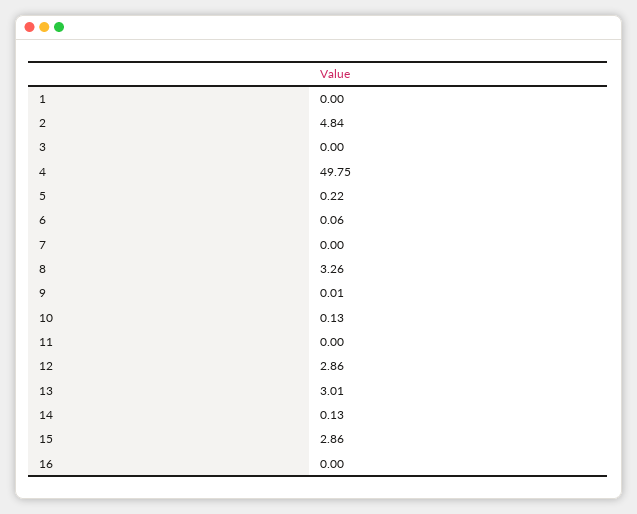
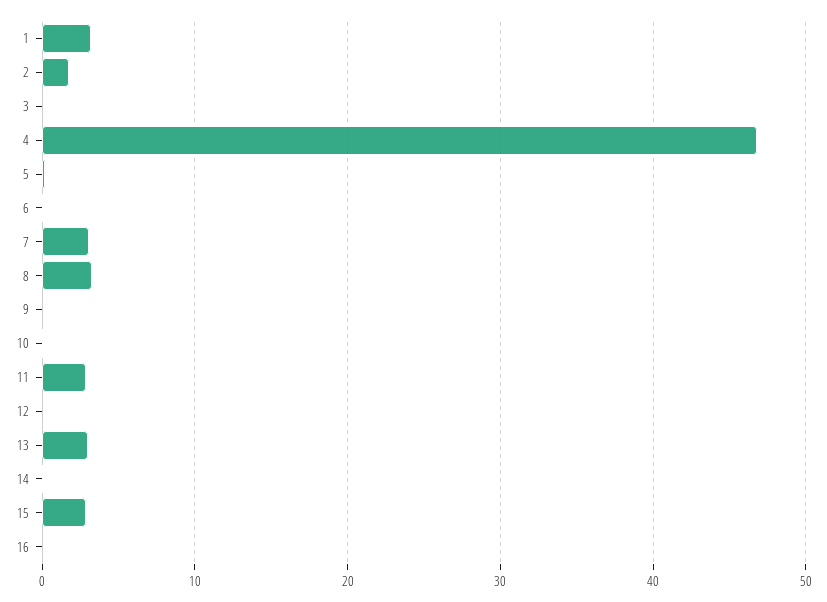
  {
-   "1": 0,
+   "1": 3,
-   "2": 4.84,
+   "2": 2,
    "3": 0,
-   "4": 49.75,
+   "4": 47,
    "5": 0.22,
    "6": 0.06,
-   "7": 0,
+   "7": 3,
    "8": 3.26,
    "9": 0.01,
    "10": 0.13,
-   "11": 0,
+   "11": 3,
-   "12": 2.86,
+   "12": 0,
    "13": 3.01,
    "14": 0.13,
    "15": 2.86,
    "16": 0
  }

